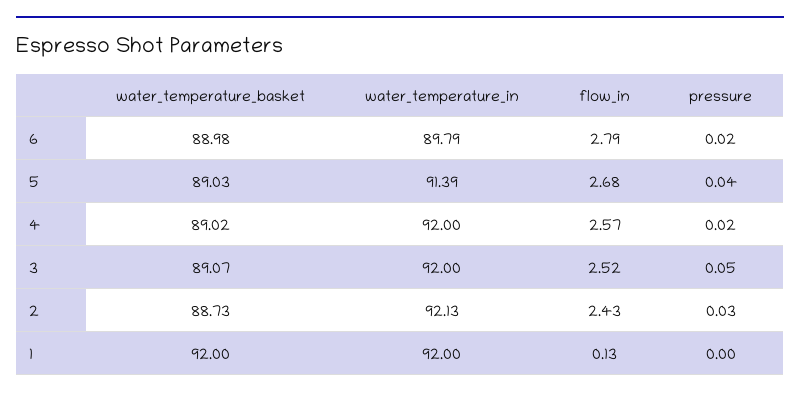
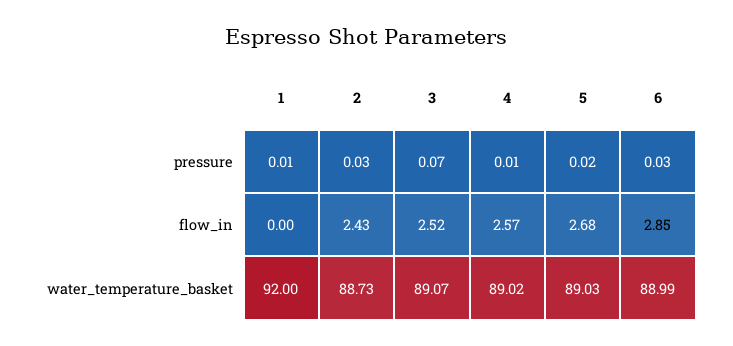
  {
    "water_temperature_basket": {
-     "6": 88.98,
+     "6": 88.99,
      "5": 89.03,
      "4": 89.02,
      "3": 89.07,
      "2": 88.73,
      "1": 92
    },
-   "water_temperature_in": {
-     "6": 89.79,
-     "5": 91.39,
-     "4": 92,
-     "3": 92,
-     "2": 92.13,
-     "1": 92
-   },
    "flow_in": {
-     "6": 2.79,
+     "6": 2.85,
      "5": 2.68,
      "4": 2.57,
      "3": 2.52,
      "2": 2.43,
-     "1": 0.13
+     "1": 0
    },
    "pressure": {
-     "6": 0.02,
+     "6": 0.03,
-     "5": 0.04,
+     "5": 0.02,
-     "4": 0.02,
+     "4": 0.01,
-     "3": 0.05,
+     "3": 0.07,
      "2": 0.03,
-     "1": 0
+     "1": 0.01
    }
  }

